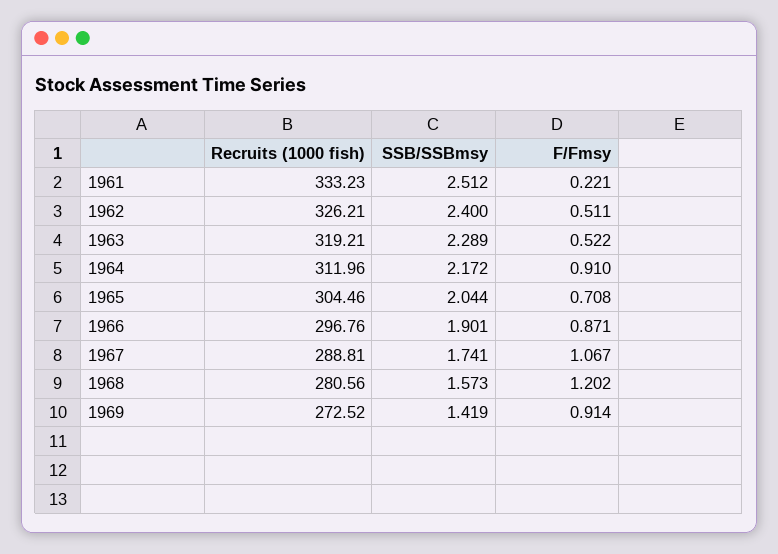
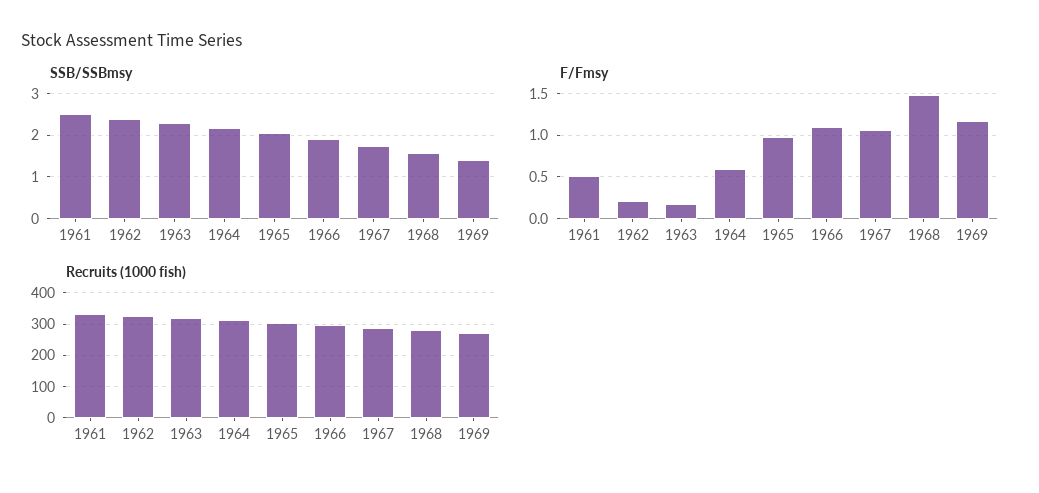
  {
    "Recruits (1000 fish)": {
      "1961": 333.23,
      "1962": 326.21,
      "1963": 319.21,
      "1964": 311.96,
      "1965": 304.46,
      "1966": 296.76,
      "1967": 288.81,
      "1968": 280.56,
      "1969": 272.52
    },
    "SSB/SSBmsy": {
      "1961": 2.512,
      "1962": 2.4,
      "1963": 2.289,
      "1964": 2.172,
      "1965": 2.044,
      "1966": 1.901,
      "1967": 1.741,
      "1968": 1.573,
      "1969": 1.419
    },
    "F/Fmsy": {
-     "1961": 0.221,
+     "1961": 0.5,
-     "1962": 0.511,
+     "1962": 0.2,
-     "1963": 0.522,
+     "1963": 0.2,
-     "1964": 0.91,
+     "1964": 0.6,
-     "1965": 0.708,
+     "1965": 1,
-     "1966": 0.871,
+     "1966": 1.1,
      "1967": 1.067,
-     "1968": 1.202,
+     "1968": 1.5,
-     "1969": 0.914
+     "1969": 1.2
    }
  }

